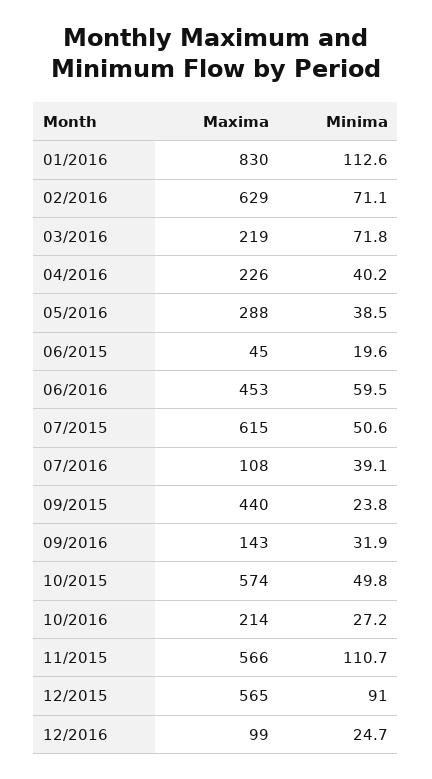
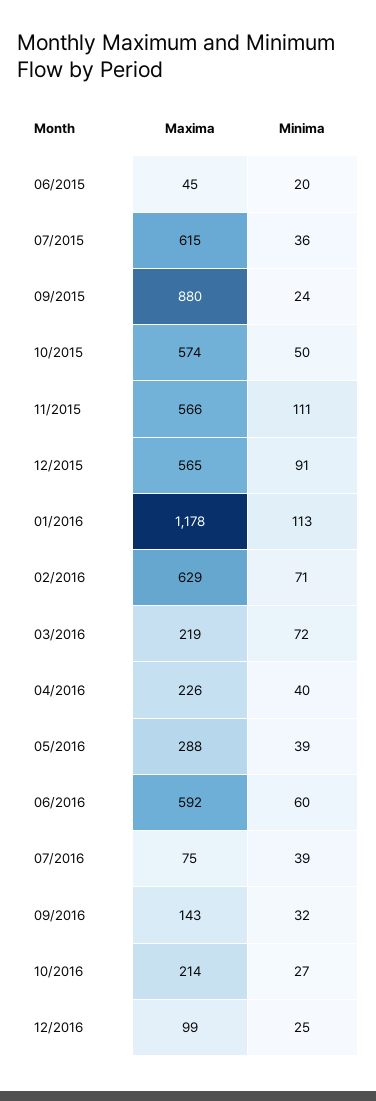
  {
    "Maxima": {
-     "01/2016": 830,
+     "01/2016": 1178,
      "02/2016": 629,
      "03/2016": 219,
      "04/2016": 226,
      "05/2016": 288,
      "06/2015": 45,
-     "06/2016": 453,
+     "06/2016": 592,
      "07/2015": 615,
-     "07/2016": 108,
+     "07/2016": 75,
-     "09/2015": 440,
+     "09/2015": 880,
      "09/2016": 143,
      "10/2015": 574,
      "10/2016": 214,
      "11/2015": 566,
      "12/2015": 565,
      "12/2016": 99
    },
    "Minima": {
      "01/2016": 112.6,
      "02/2016": 71.1,
      "03/2016": 71.8,
      "04/2016": 40.2,
      "05/2016": 38.5,
      "06/2015": 19.6,
      "06/2016": 59.5,
-     "07/2015": 50.6,
+     "07/2015": 36,
      "07/2016": 39.1,
      "09/2015": 23.8,
      "09/2016": 31.9,
      "10/2015": 49.8,
      "10/2016": 27.2,
      "11/2015": 110.7,
      "12/2015": 91,
      "12/2016": 24.7
    }
  }

